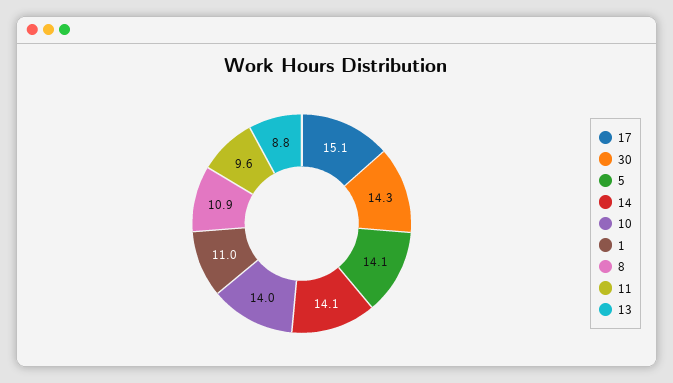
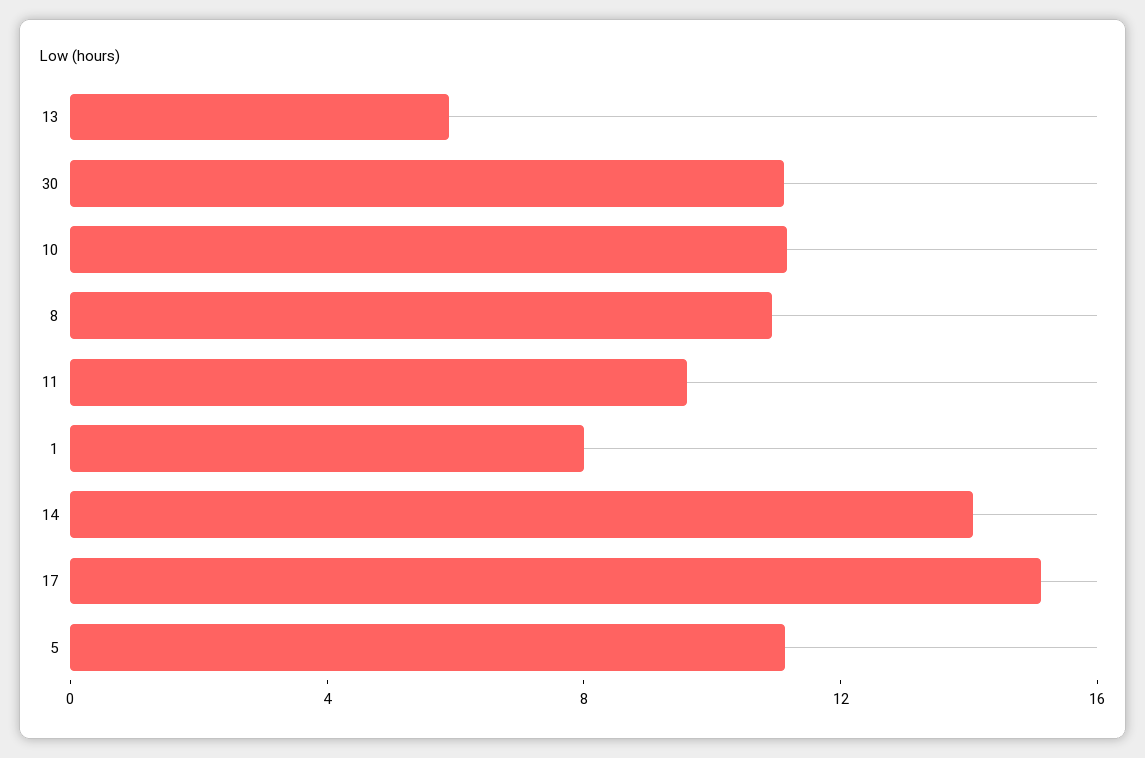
  {
    "17": 15.1,
-   "30": 14.3,
+   "30": 11,
-   "5": 14.1,
+   "5": 11,
    "14": 14.1,
-   "10": 14,
+   "10": 11,
-   "1": 11,
+   "1": 8,
    "8": 10.9,
    "11": 9.6,
-   "13": 8.8
+   "13": 6
  }

